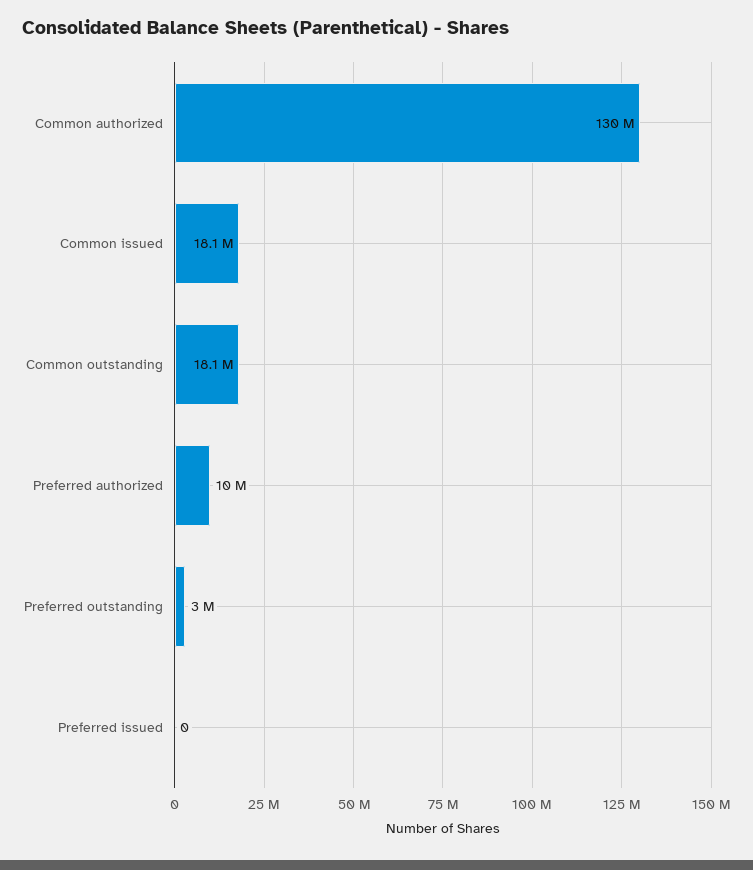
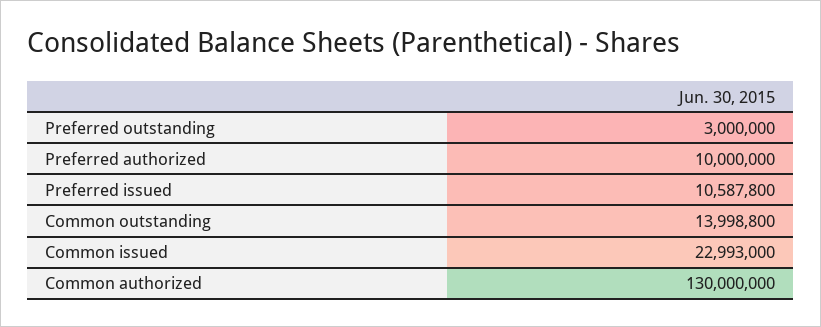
  {
    "Common authorized": 130000000,
-   "Common issued": 18100000,
+   "Common issued": 22993000,
-   "Common outstanding": 18100000,
+   "Common outstanding": 13998800,
    "Preferred authorized": 10000000,
    "Preferred outstanding": 3000000,
-   "Preferred issued": 0
+   "Preferred issued": 10587800
  }

